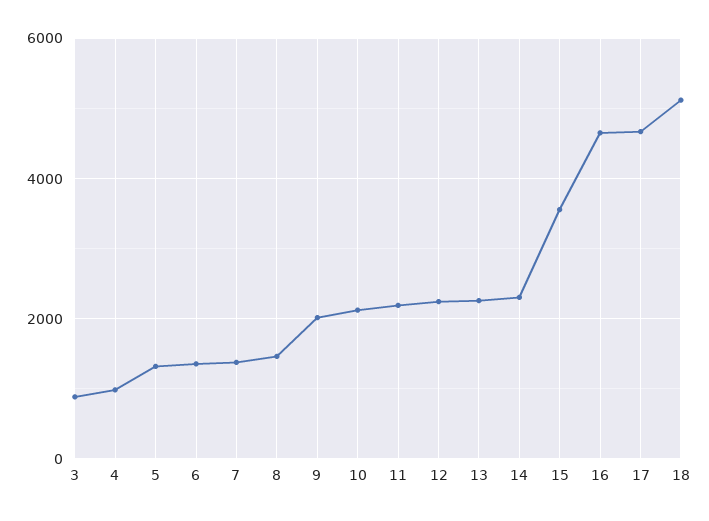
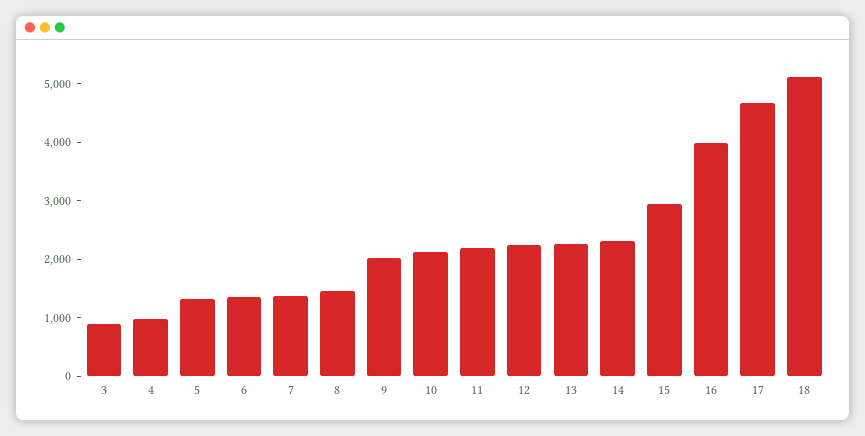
  {
    "3": 800,
    "4": 1000,
    "5": 1400,
    "6": 1400,
    "7": 1400,
    "8": 1400,
    "9": 2000,
    "10": 2200,
    "11": 2200,
    "12": 2200,
    "13": 2200,
    "14": 2400,
-   "15": 3600,
+   "15": 3000,
-   "16": 4600,
+   "16": 4000,
    "17": 4600,
    "18": 5200
  }

